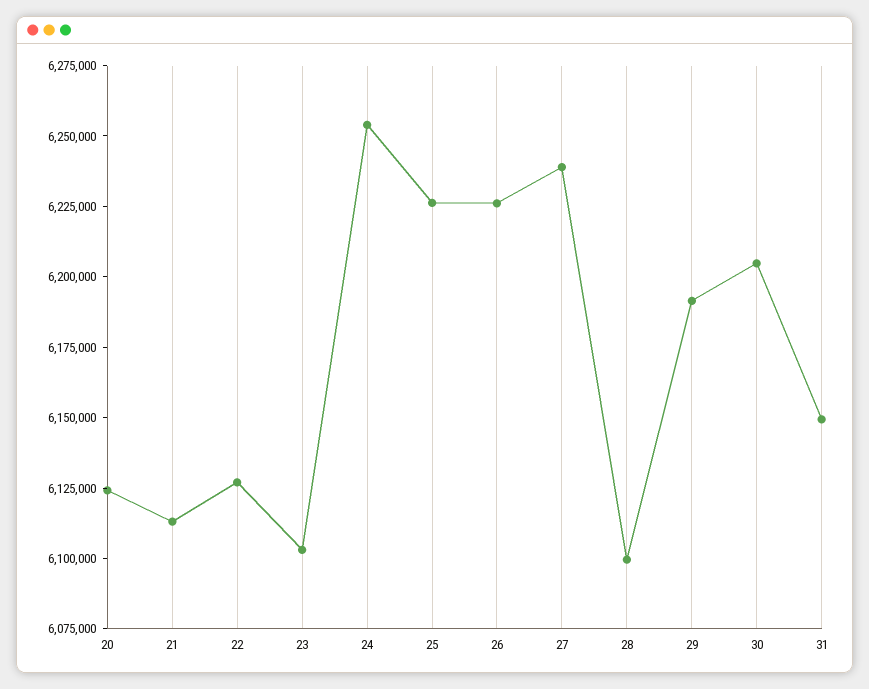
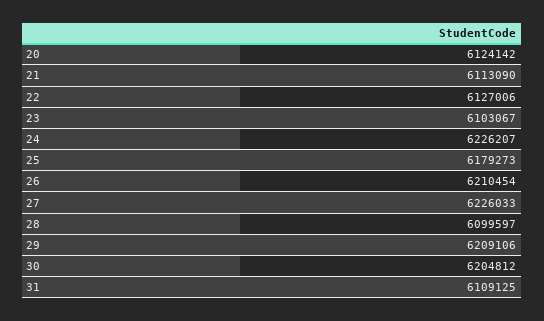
  {
    "20": 6124142,
    "21": 6113090,
    "22": 6127006,
    "23": 6103067,
-   "24": 6255000,
+   "24": 6226207,
-   "25": 6225000,
+   "25": 6179273,
-   "26": 6225000,
+   "26": 6210454,
-   "27": 6240000,
+   "27": 6226033,
    "28": 6099597,
-   "29": 6190000,
+   "29": 6209106,
    "30": 6204812,
-   "31": 6150000
+   "31": 6109125
  }

